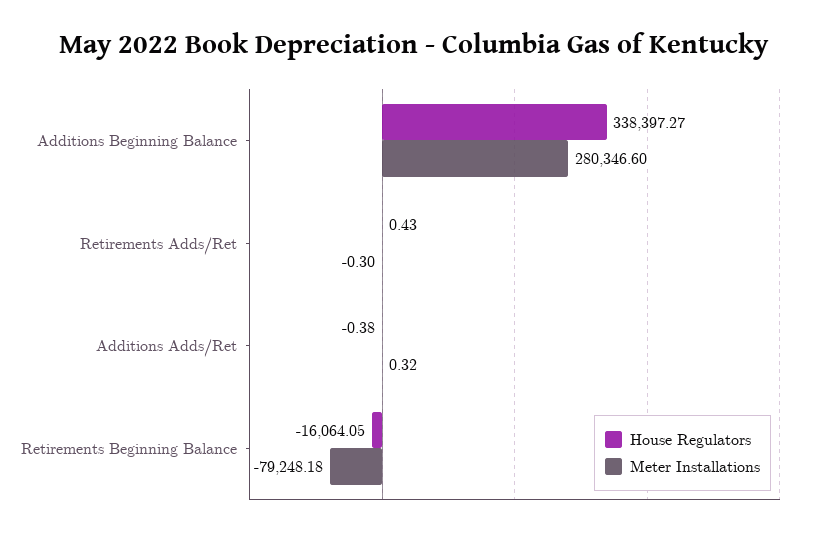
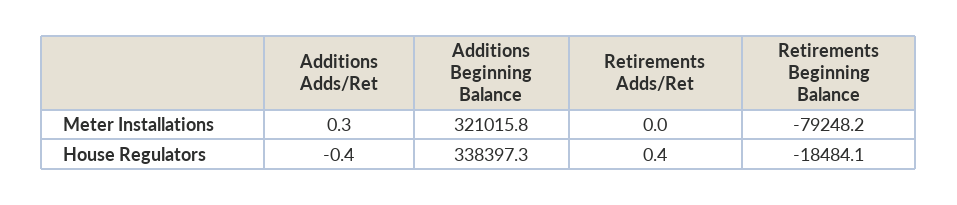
  {
    "House Regulators": {
      "Additions Beginning Balance": 338397.27,
      "Retirements Adds/Ret": 0.43,
      "Additions Adds/Ret": -0.38,
-     "Retirements Beginning Balance": -16064.05
+     "Retirements Beginning Balance": -18484.1
    },
    "Meter Installations": {
-     "Additions Beginning Balance": 280346.6,
+     "Additions Beginning Balance": 321015.8,
-     "Retirements Adds/Ret": -0.3,
+     "Retirements Adds/Ret": 0,
      "Additions Adds/Ret": 0.32,
      "Retirements Beginning Balance": -79248.18
    }
  }

